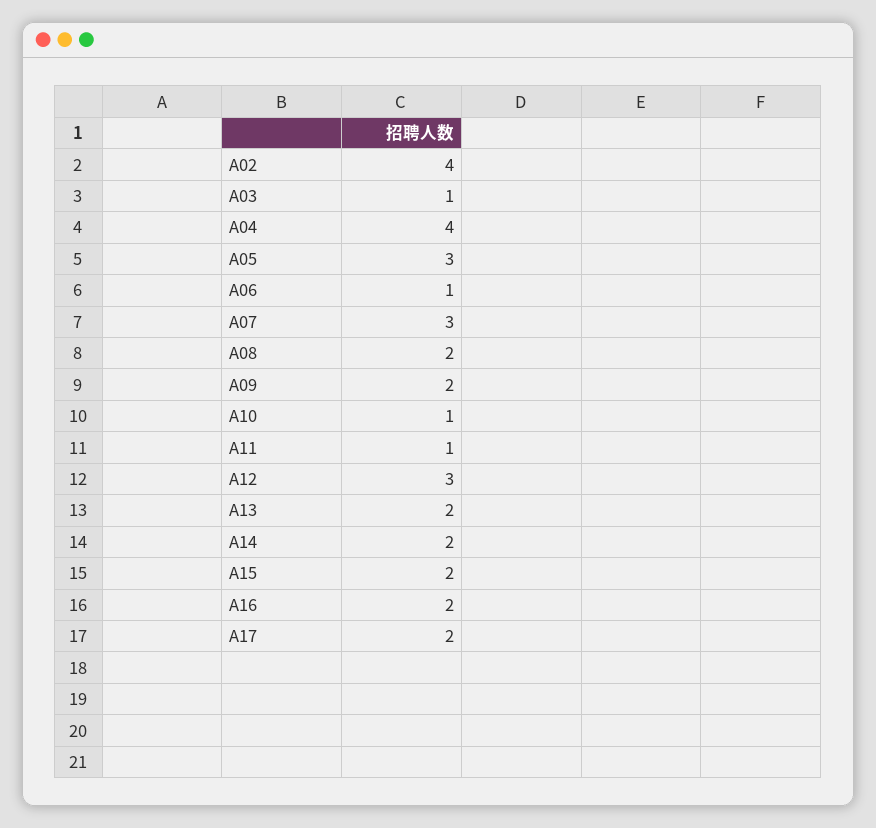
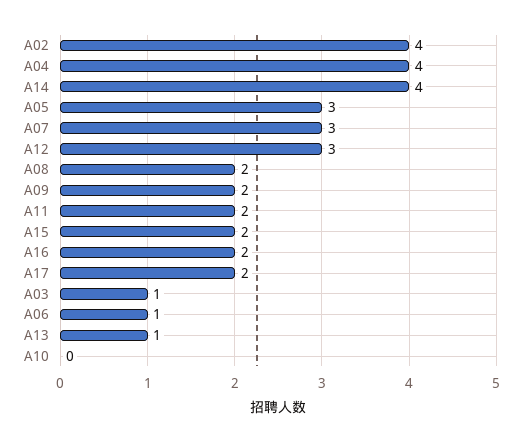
  {
    "A02": 4,
    "A03": 1,
    "A04": 4,
    "A05": 3,
    "A06": 1,
    "A07": 3,
    "A08": 2,
    "A09": 2,
-   "A10": 1,
+   "A10": 0,
-   "A11": 1,
+   "A11": 2,
    "A12": 3,
-   "A13": 2,
+   "A13": 1,
-   "A14": 2,
+   "A14": 4,
    "A15": 2,
    "A16": 2,
    "A17": 2
  }

